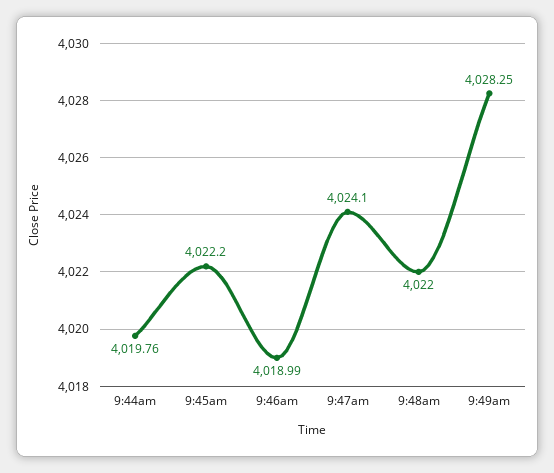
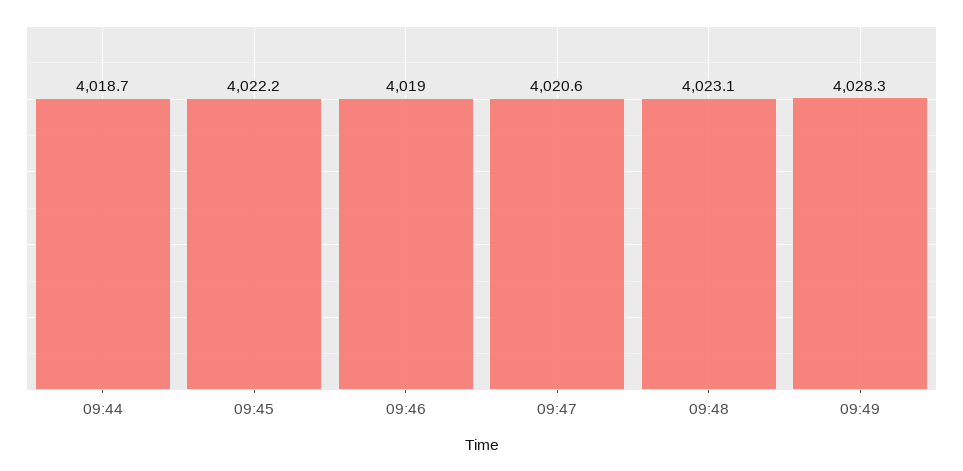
  {
-   "9:44am": 4019.76,
+   "9:44am": 4018.7,
    "9:45am": 4022.2,
    "9:46am": 4018.99,
-   "9:47am": 4024.1,
+   "9:47am": 4020.6,
-   "9:48am": 4022,
+   "9:48am": 4023.1,
    "9:49am": 4028.25
  }

